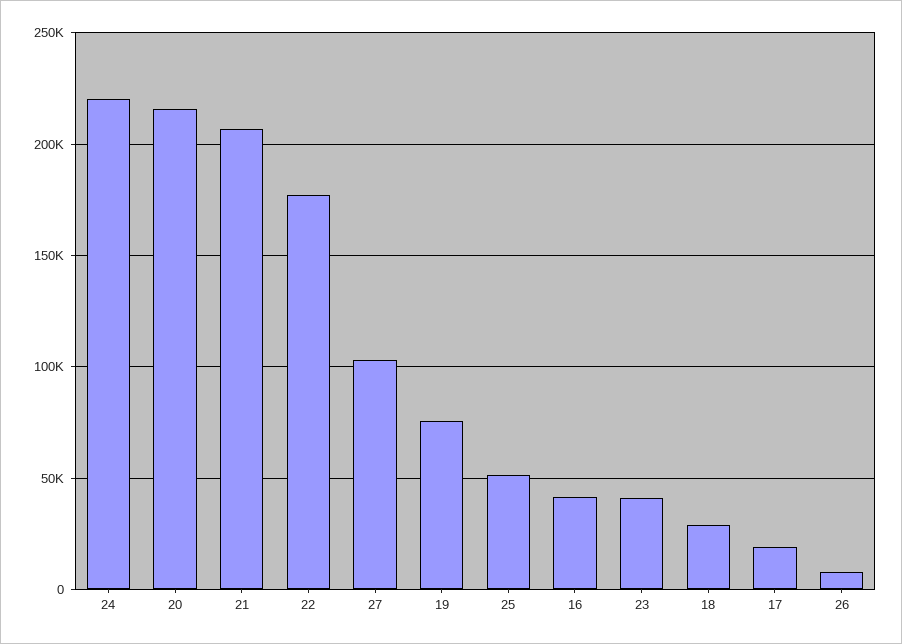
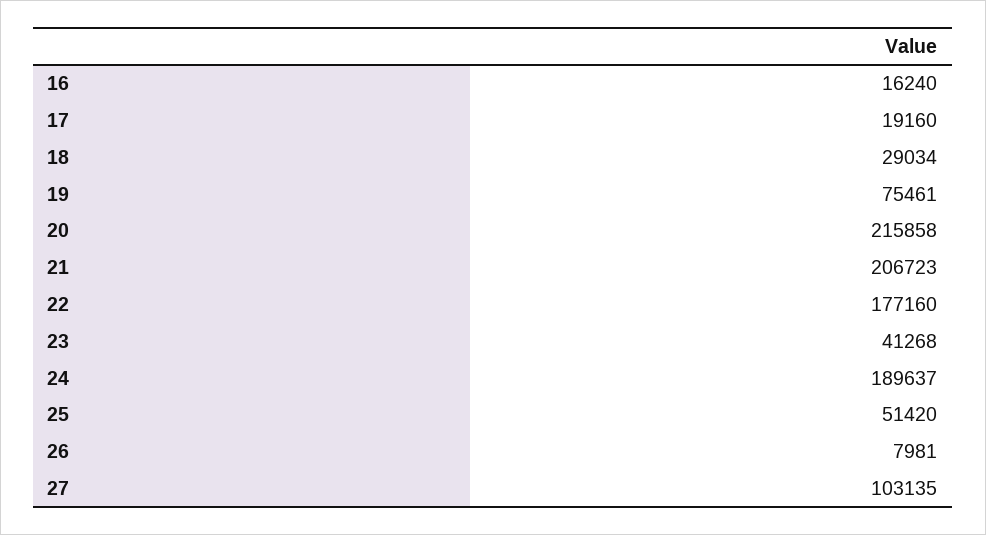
  {
-   "24": 220000,
+   "24": 189637,
    "20": 215858,
    "21": 206723,
    "22": 177160,
    "27": 103135,
    "19": 75461,
    "25": 51420,
-   "16": 40000,
+   "16": 16240,
    "23": 41268,
    "18": 29034,
    "17": 19160,
    "26": 7981
  }

